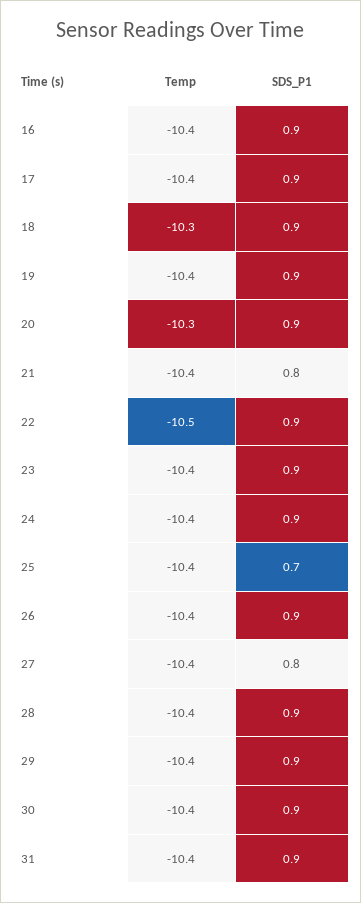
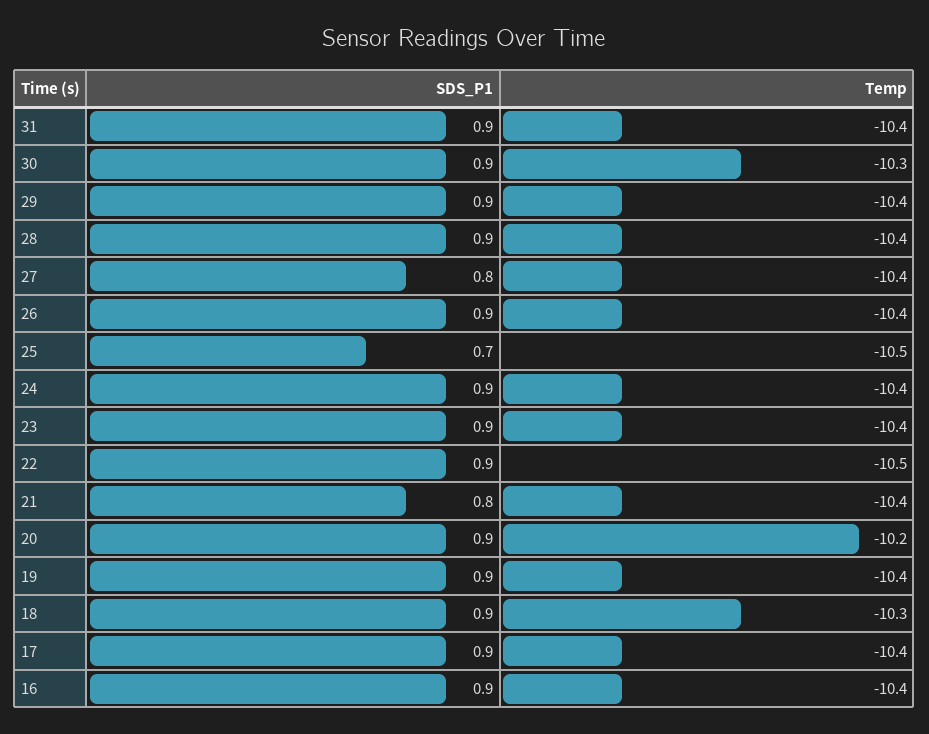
  {
    "Temp": {
      "16": -10.4,
      "17": -10.4,
      "18": -10.3,
      "19": -10.4,
-     "20": -10.3,
+     "20": -10.2,
      "21": -10.4,
      "22": -10.5,
      "23": -10.4,
      "24": -10.4,
-     "25": -10.4,
+     "25": -10.5,
      "26": -10.4,
      "27": -10.4,
      "28": -10.4,
      "29": -10.4,
-     "30": -10.4,
+     "30": -10.3,
      "31": -10.4
    },
    "SDS_P1": {
      "16": 0.9,
      "17": 0.9,
      "18": 0.9,
      "19": 0.9,
      "20": 0.9,
      "21": 0.8,
      "22": 0.9,
      "23": 0.9,
      "24": 0.9,
      "25": 0.7,
      "26": 0.9,
      "27": 0.8,
      "28": 0.9,
      "29": 0.9,
      "30": 0.9,
      "31": 0.9
    }
  }

